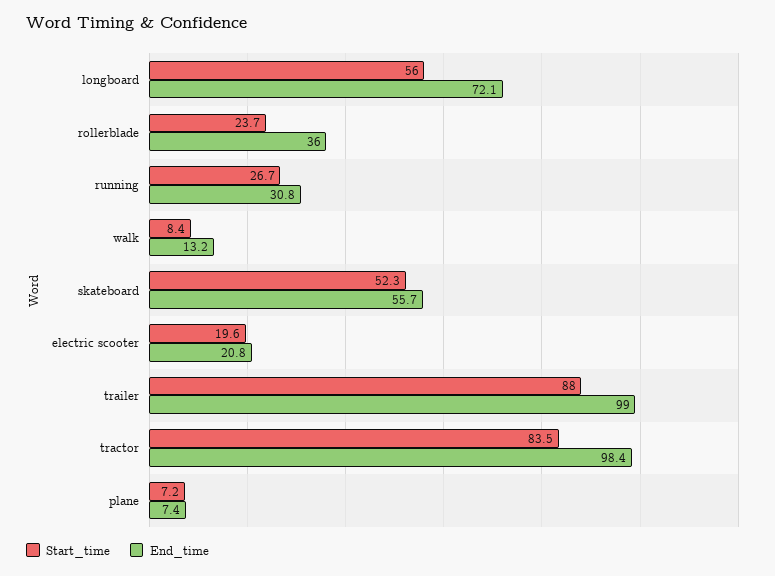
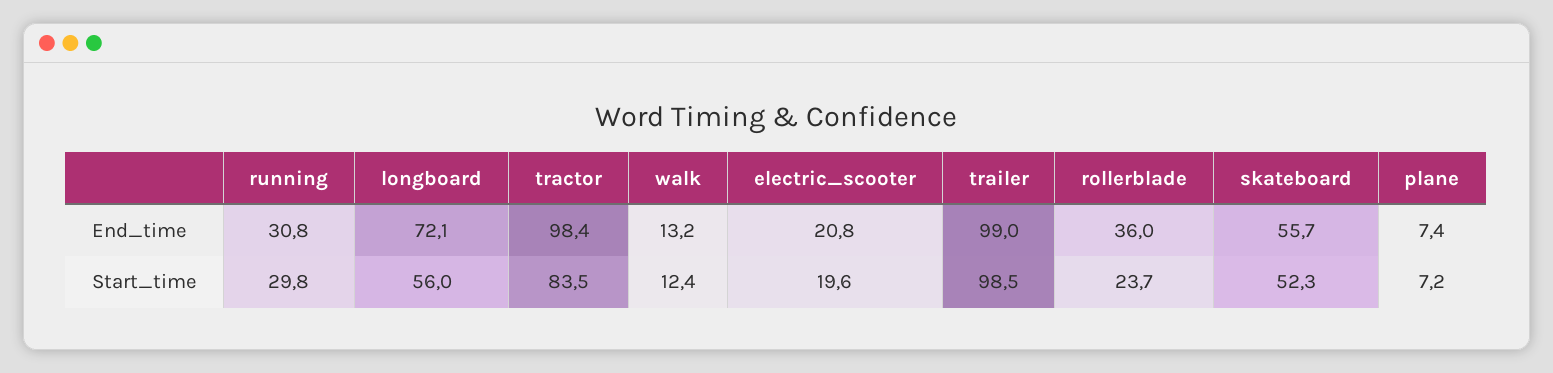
  {
    "Start_time": {
      "longboard": 56,
      "rollerblade": 23.7,
-     "running": 26.7,
+     "running": 29.8,
-     "walk": 8.4,
+     "walk": 12.4,
      "skateboard": 52.3,
      "electric scooter": 19.6,
-     "trailer": 88,
+     "trailer": 98.5,
      "tractor": 83.5,
      "plane": 7.2
    },
    "End_time": {
      "longboard": 72.1,
      "rollerblade": 36,
      "running": 30.8,
      "walk": 13.2,
      "skateboard": 55.7,
      "electric scooter": 20.8,
      "trailer": 99,
      "tractor": 98.4,
      "plane": 7.4
    }
  }

